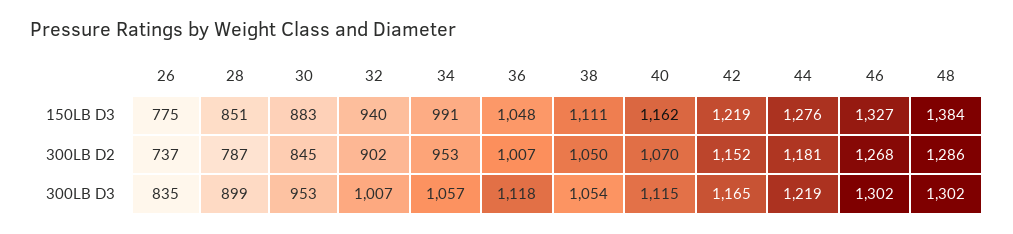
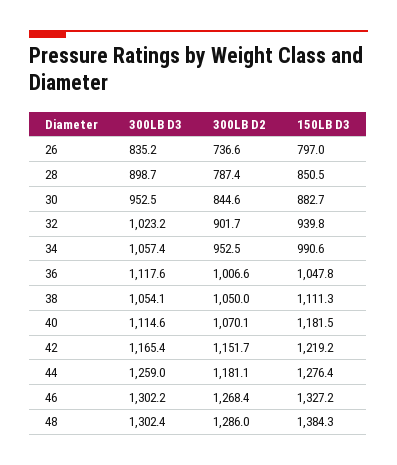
  {
    "26": {
-     "150LB D3": 775,
+     "150LB D3": 797,
      "300LB D2": 736.6,
      "300LB D3": 835.2
    },
    "28": {
      "150LB D3": 850.5,
      "300LB D2": 787.4,
      "300LB D3": 898.7
    },
    "30": {
      "150LB D3": 882.7,
      "300LB D2": 844.6,
      "300LB D3": 952.5
    },
    "32": {
      "150LB D3": 939.8,
      "300LB D2": 901.7,
-     "300LB D3": 1007
+     "300LB D3": 1023.2
    },
    "34": {
      "150LB D3": 990.6,
      "300LB D2": 952.5,
      "300LB D3": 1057.4
    },
    "36": {
      "150LB D3": 1047.8,
      "300LB D2": 1006.6,
      "300LB D3": 1117.6
    },
    "38": {
      "150LB D3": 1111.3,
      "300LB D2": 1050,
      "300LB D3": 1054.1
    },
    "40": {
-     "150LB D3": 1162,
+     "150LB D3": 1181.5,
      "300LB D2": 1070.1,
      "300LB D3": 1114.6
    },
    "42": {
      "150LB D3": 1219.2,
      "300LB D2": 1151.7,
      "300LB D3": 1165.4
    },
    "44": {
      "150LB D3": 1276.4,
      "300LB D2": 1181.1,
-     "300LB D3": 1219
+     "300LB D3": 1259
    },
    "46": {
      "150LB D3": 1327.2,
      "300LB D2": 1268.4,
      "300LB D3": 1302.2
    },
    "48": {
      "150LB D3": 1384.3,
      "300LB D2": 1286,
      "300LB D3": 1302.4
    }
  }

